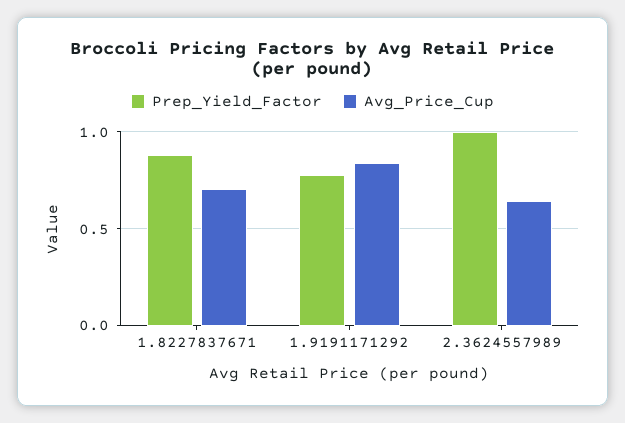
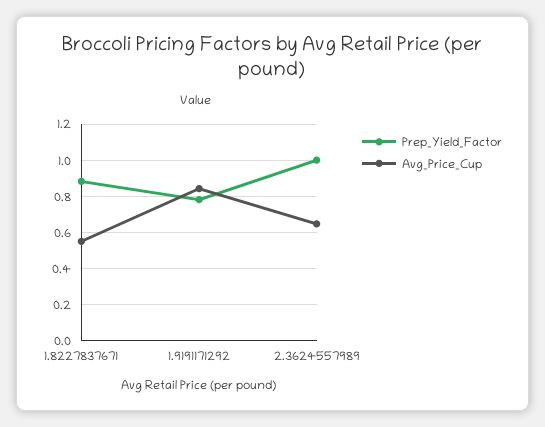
  {
    "Prep_Yield_Factor": {
      "1.8227837671": 0.9,
      "1.9191171292": 0.8,
      "2.3624557989": 1
    },
    "Avg_Price_Cup": {
-     "1.8227837671": 0.7,
+     "1.8227837671": 0.55,
      "1.9191171292": 0.85,
      "2.3624557989": 0.65
    }
  }

